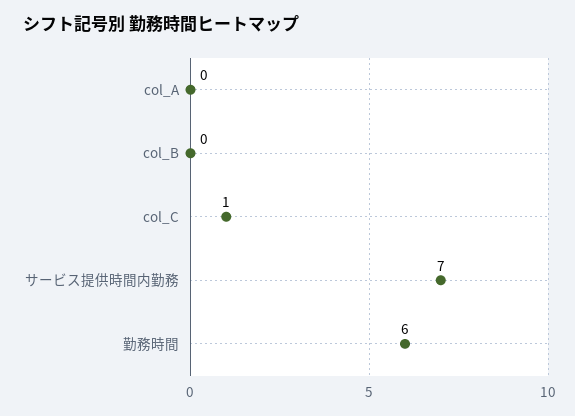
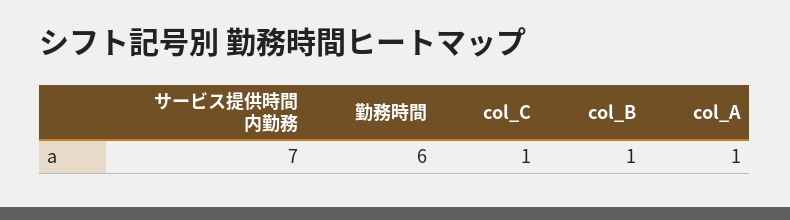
  {
-   "col_A": 0,
+   "col_A": 1,
-   "col_B": 0,
+   "col_B": 1,
    "col_C": 1,
    "サービス提供時間内勤務": 7,
    "勤務時間": 6
  }

